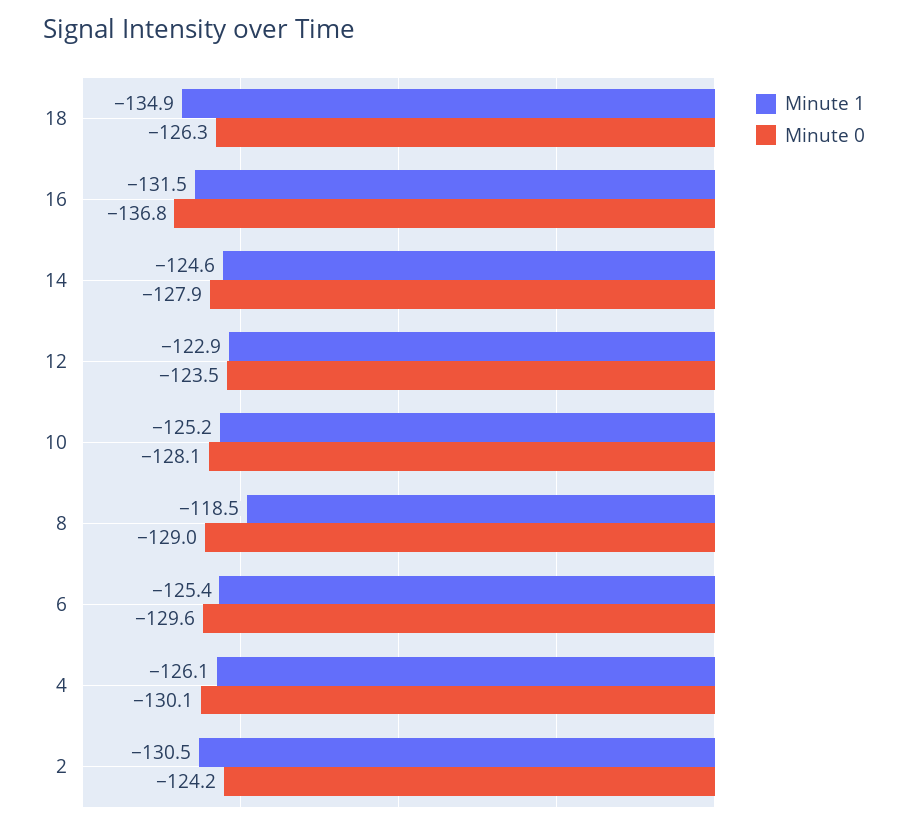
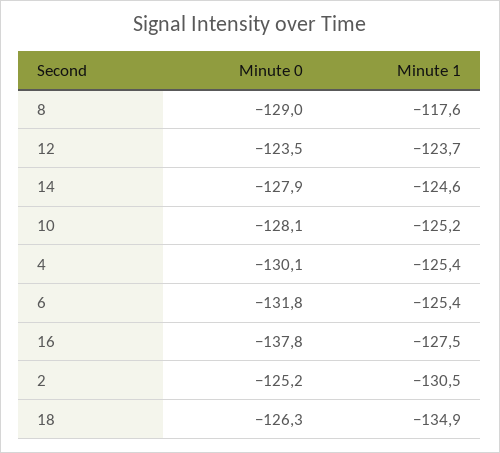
  {
    "Minute 1": {
      "18": -134.9,
-     "16": -131.5,
+     "16": -127.5,
      "14": -124.6,
-     "12": -122.9,
+     "12": -123.7,
      "10": -125.2,
-     "8": -118.5,
+     "8": -117.6,
      "6": -125.4,
-     "4": -126.1,
+     "4": -125.4,
      "2": -130.5
    },
    "Minute 0": {
      "18": -126.3,
-     "16": -136.8,
+     "16": -137.8,
      "14": -127.9,
      "12": -123.5,
      "10": -128.1,
      "8": -129,
-     "6": -129.6,
+     "6": -131.8,
      "4": -130.1,
-     "2": -124.2
+     "2": -125.2
    }
  }

